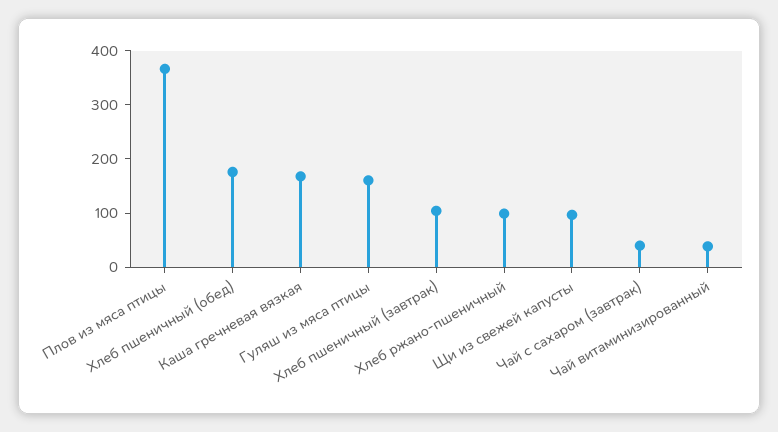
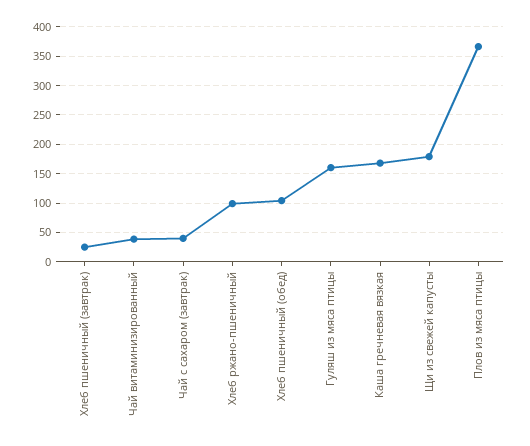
  {
    "Плов из мяса птицы": 360,
-   "Хлеб пшеничный (обед)": 180,
+   "Хлеб пшеничный (обед)": 100,
    "Каша гречневая вязкая": 160,
    "Гуляш из мяса птицы": 160,
-   "Хлеб пшеничный (завтрак)": 100,
+   "Хлеб пшеничный (завтрак)": 25,
    "Хлеб ржано-пшеничный": 100,
-   "Щи из свежей капусты": 100,
+   "Щи из свежей капусты": 175,
    "Чай с сахаром (завтрак)": 40,
    "Чай витаминизированный": 40
  }

